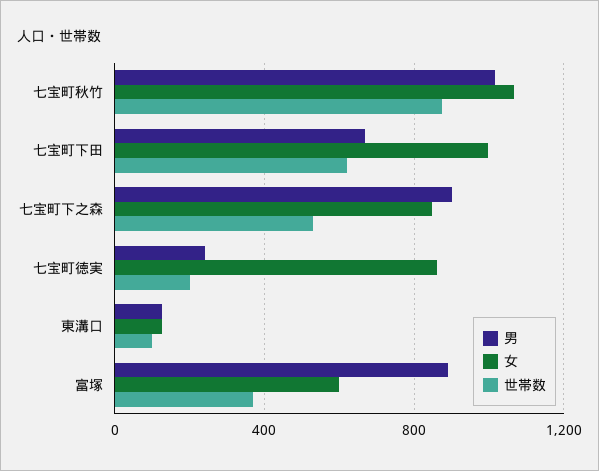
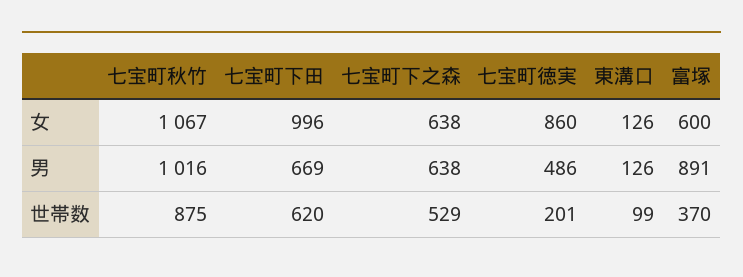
  {
    "男": {
      "七宝町秋竹": 1016,
      "七宝町下田": 669,
-     "七宝町下之森": 900,
+     "七宝町下之森": 638,
-     "七宝町徳実": 250,
+     "七宝町徳実": 486,
      "東溝口": 126,
      "富塚": 891
    },
    "女": {
      "七宝町秋竹": 1067,
      "七宝町下田": 996,
-     "七宝町下之森": 850,
+     "七宝町下之森": 638,
      "七宝町徳実": 860,
      "東溝口": 126,
      "富塚": 600
    },
    "世帯数": {
      "七宝町秋竹": 875,
      "七宝町下田": 620,
      "七宝町下之森": 529,
      "七宝町徳実": 201,
      "東溝口": 99,
      "富塚": 370
    }
  }

